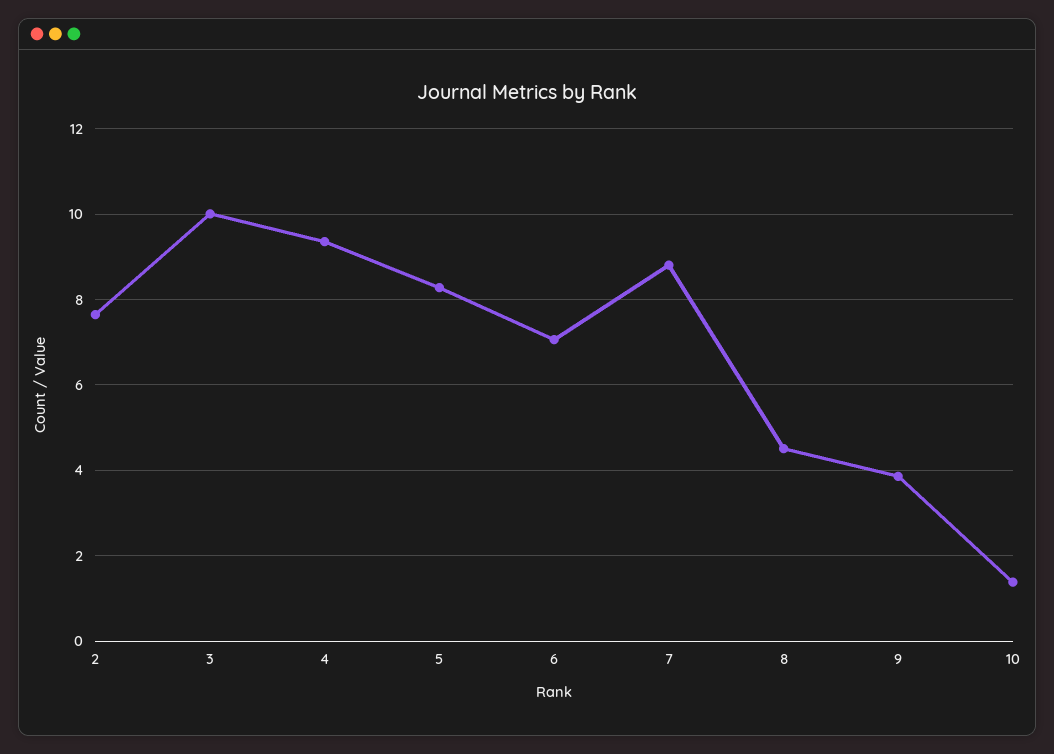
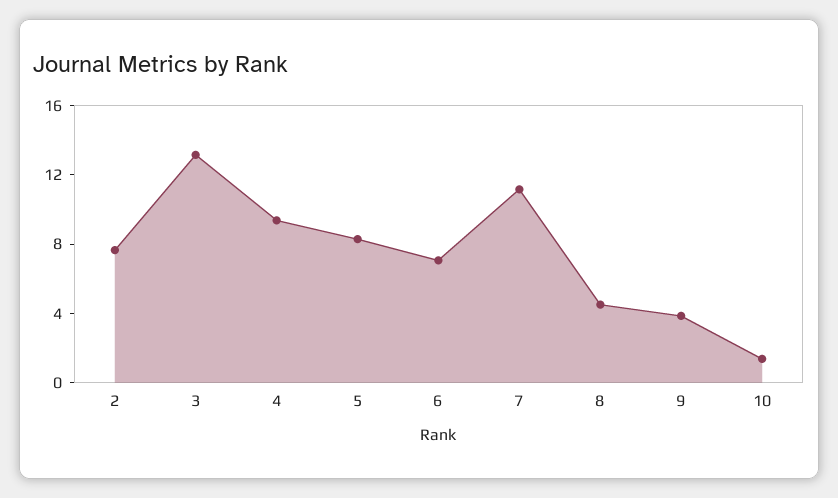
  {
    "2": 7.6,
-   "3": 10,
+   "3": 13,
    "4": 9.4,
    "5": 8.2,
    "6": 7,
-   "7": 8.8,
+   "7": 11,
    "8": 4.6,
    "9": 3.8,
    "10": 1.4
  }

